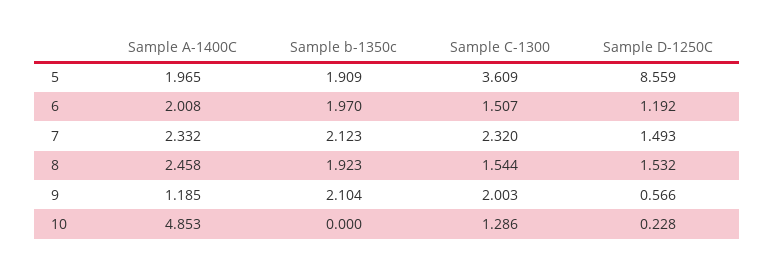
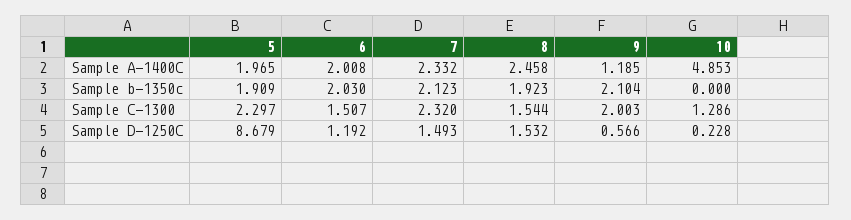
  {
    "Sample A-1400C": {
      "5": 1.965,
      "6": 2.008,
      "7": 2.332,
      "8": 2.458,
      "9": 1.185,
      "10": 4.853
    },
    "Sample b-1350c": {
      "5": 1.909,
-     "6": 1.97,
+     "6": 2.03,
      "7": 2.123,
      "8": 1.923,
      "9": 2.104,
      "10": 0
    },
    "Sample C-1300": {
-     "5": 3.609,
+     "5": 2.297,
      "6": 1.507,
      "7": 2.32,
      "8": 1.544,
      "9": 2.003,
      "10": 1.286
    },
    "Sample D-1250C": {
-     "5": 8.559,
+     "5": 8.679,
      "6": 1.192,
      "7": 1.493,
      "8": 1.532,
      "9": 0.566,
      "10": 0.228
    }
  }

